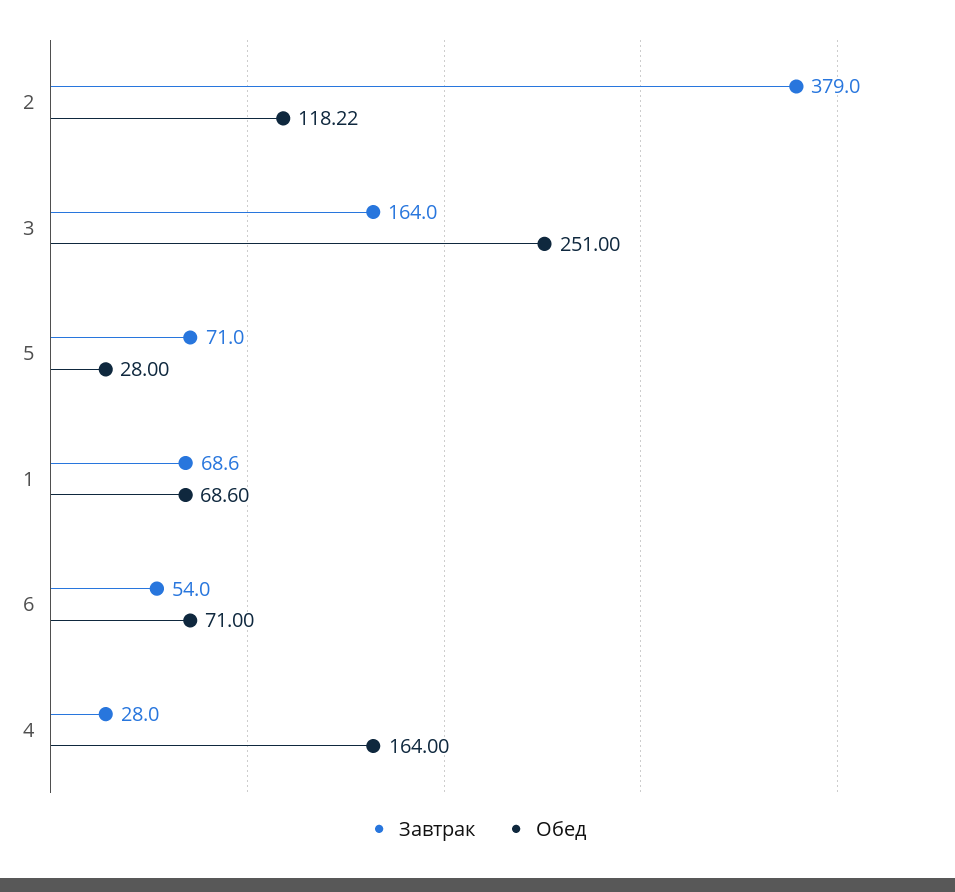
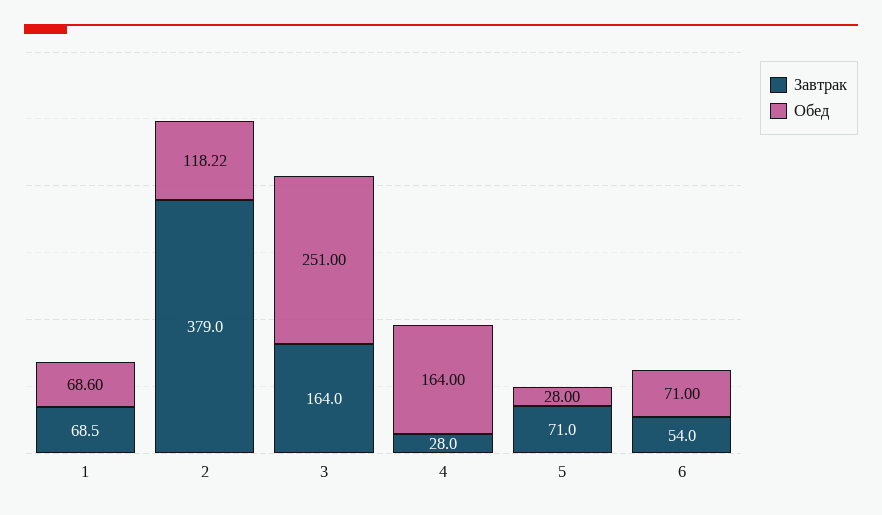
  {
    "Завтрак": {
      "2": 379,
      "3": 164,
      "5": 71,
-     "1": 68.6,
+     "1": 68.5,
      "6": 54,
      "4": 28
    },
    "Обед": {
      "2": 118.22,
      "3": 251,
      "5": 28,
      "1": 68.6,
      "6": 71,
      "4": 164
    }
  }

